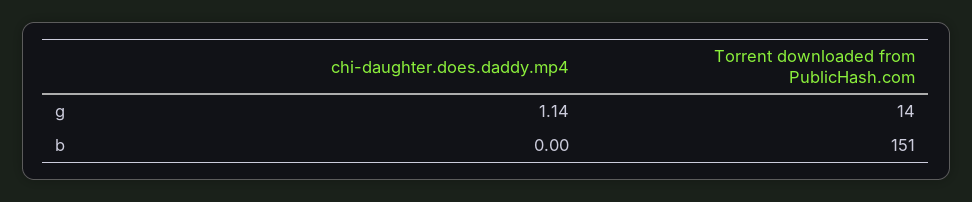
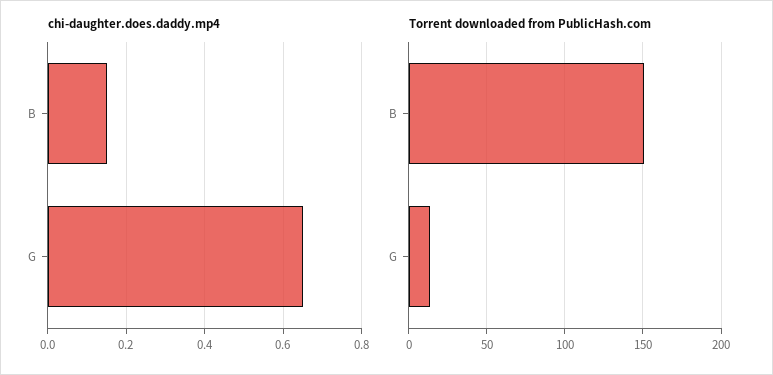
  {
    "chi-daughter.does.daddy.mp4": {
-     "g": 1.14,
+     "g": 0.65,
-     "b": 0
+     "b": 0.15
    },
    "Torrent downloaded from PublicHash.com": {
      "g": 14,
      "b": 151
    }
  }

